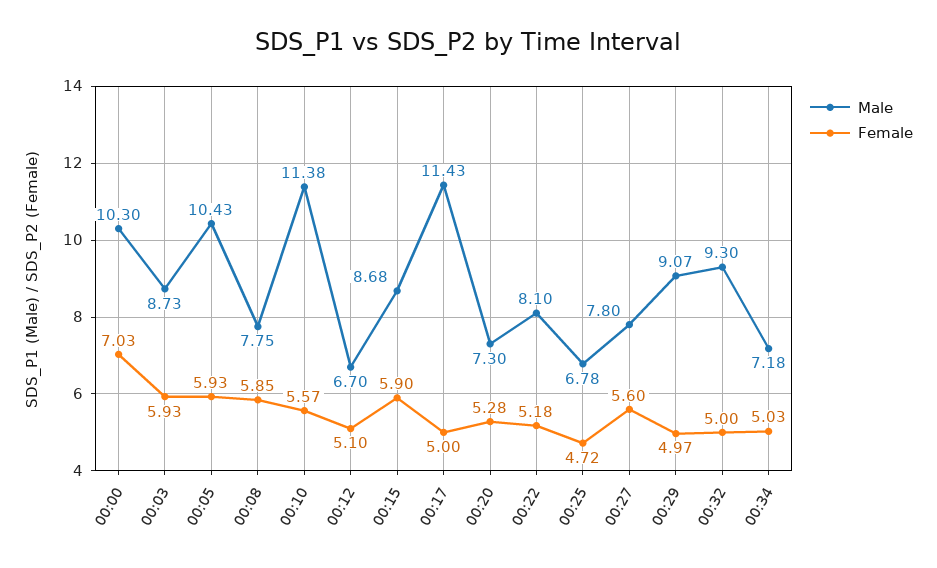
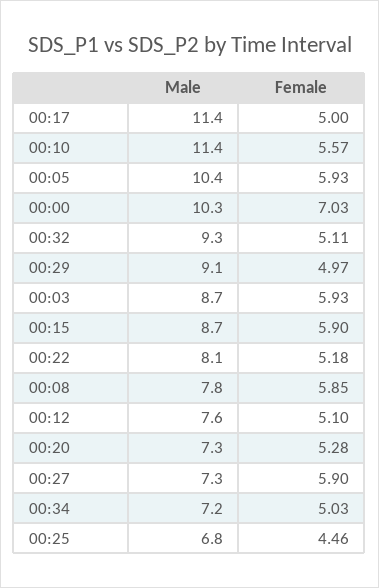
  {
    "Male": {
      "00:00": 10.3,
      "00:03": 8.73,
      "00:05": 10.43,
      "00:08": 7.75,
      "00:10": 11.38,
-     "00:12": 6.7,
+     "00:12": 7.6,
      "00:15": 8.68,
      "00:17": 11.43,
      "00:20": 7.3,
      "00:22": 8.1,
      "00:25": 6.78,
-     "00:27": 7.8,
+     "00:27": 7.3,
      "00:29": 9.07,
      "00:32": 9.3,
      "00:34": 7.18
    },
    "Female": {
      "00:00": 7.03,
      "00:03": 5.93,
      "00:05": 5.93,
      "00:08": 5.85,
      "00:10": 5.57,
      "00:12": 5.1,
      "00:15": 5.9,
      "00:17": 5,
      "00:20": 5.28,
      "00:22": 5.18,
-     "00:25": 4.72,
+     "00:25": 4.46,
-     "00:27": 5.6,
+     "00:27": 5.9,
      "00:29": 4.97,
-     "00:32": 5,
+     "00:32": 5.11,
      "00:34": 5.03
    }
  }

